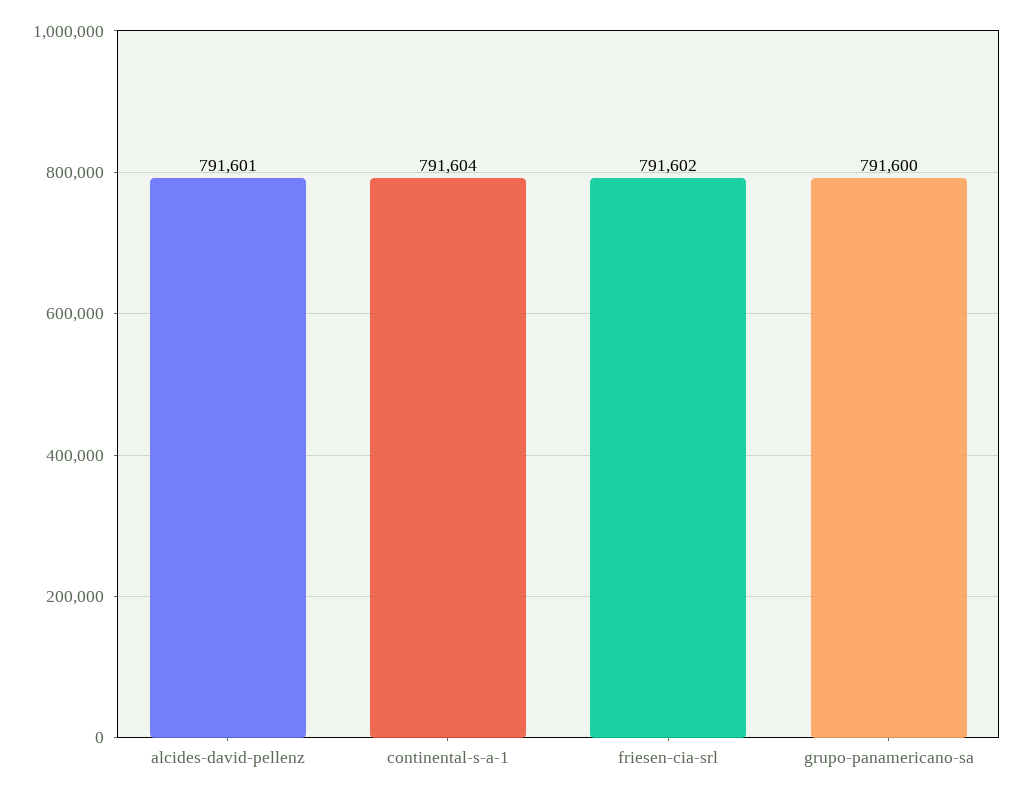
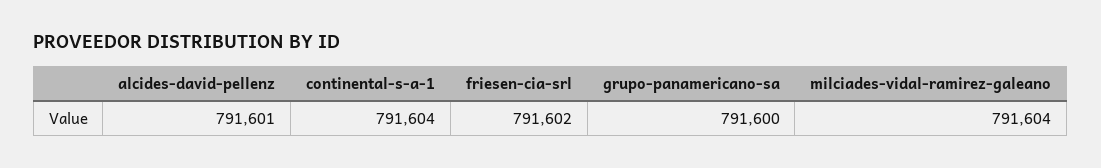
  {
    "alcides-david-pellenz": 791601,
    "continental-s-a-1": 791604,
    "friesen-cia-srl": 791602,
-   "grupo-panamericano-sa": 791600
+   "grupo-panamericano-sa": 791600,
+   "milciades-vidal-ramirez-galeano": 791604
  }

